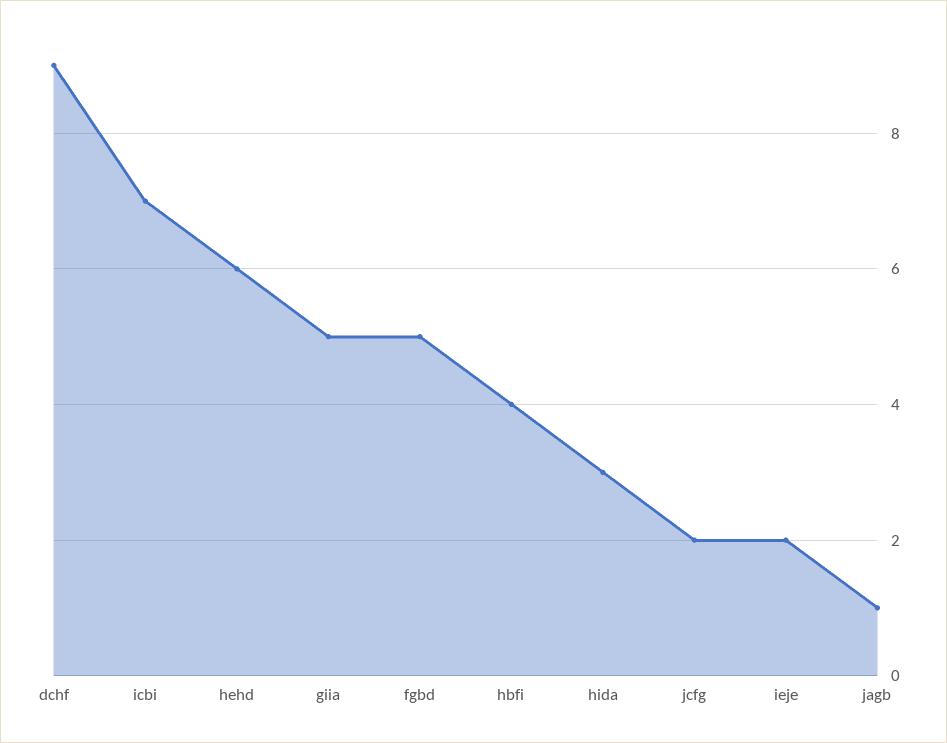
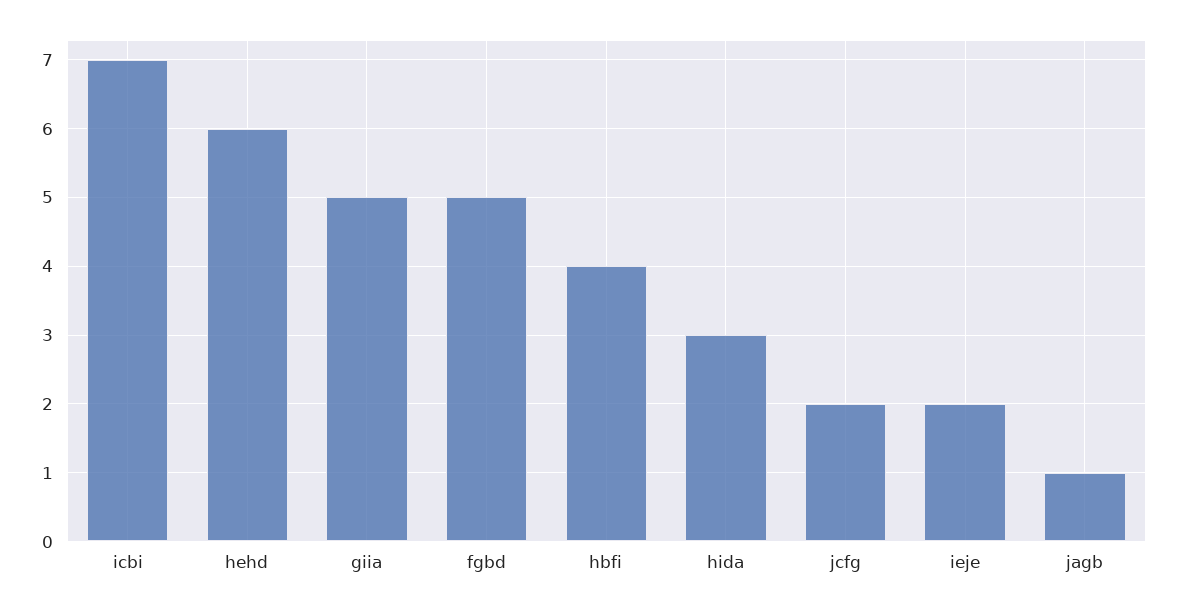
  {
-   "dchf": 9,
    "icbi": 7,
    "hehd": 6,
    "giia": 5,
    "fgbd": 5,
    "hbfi": 4,
    "hida": 3,
    "jcfg": 2,
    "ieje": 2,
    "jagb": 1
  }

